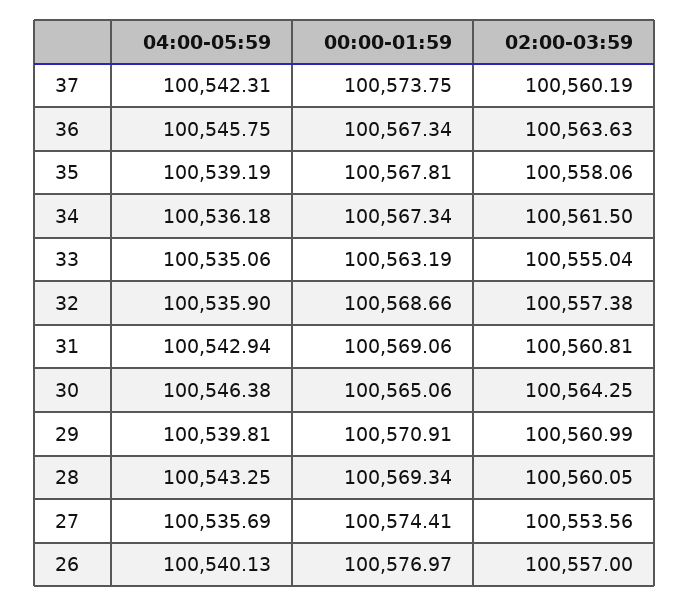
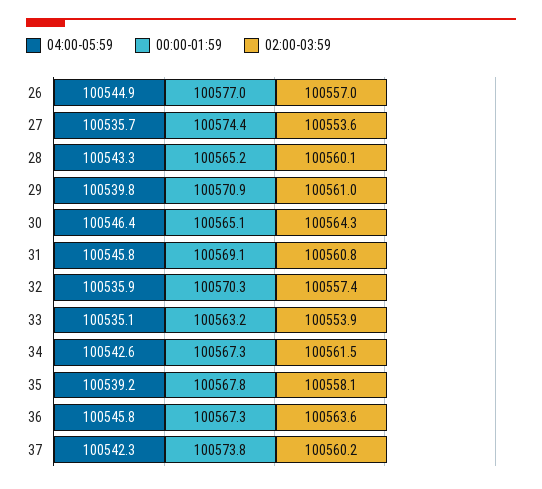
  {
    "04:00-05:59": {
      "37": 100542.31,
      "36": 100545.75,
      "35": 100539.19,
-     "34": 100536.18,
+     "34": 100542.6,
      "33": 100535.06,
      "32": 100535.9,
-     "31": 100542.94,
+     "31": 100545.8,
      "30": 100546.38,
      "29": 100539.81,
      "28": 100543.25,
      "27": 100535.69,
-     "26": 100540.13
+     "26": 100544.9
    },
    "00:00-01:59": {
      "37": 100573.75,
      "36": 100567.34,
      "35": 100567.81,
      "34": 100567.34,
      "33": 100563.19,
-     "32": 100568.66,
+     "32": 100570.3,
      "31": 100569.06,
      "30": 100565.06,
      "29": 100570.91,
-     "28": 100569.34,
+     "28": 100565.2,
      "27": 100574.41,
      "26": 100576.97
    },
    "02:00-03:59": {
      "37": 100560.19,
      "36": 100563.63,
      "35": 100558.06,
      "34": 100561.5,
-     "33": 100555.04,
+     "33": 100553.9,
      "32": 100557.38,
      "31": 100560.81,
      "30": 100564.25,
      "29": 100560.99,
      "28": 100560.05,
      "27": 100553.56,
      "26": 100557
    }
  }

